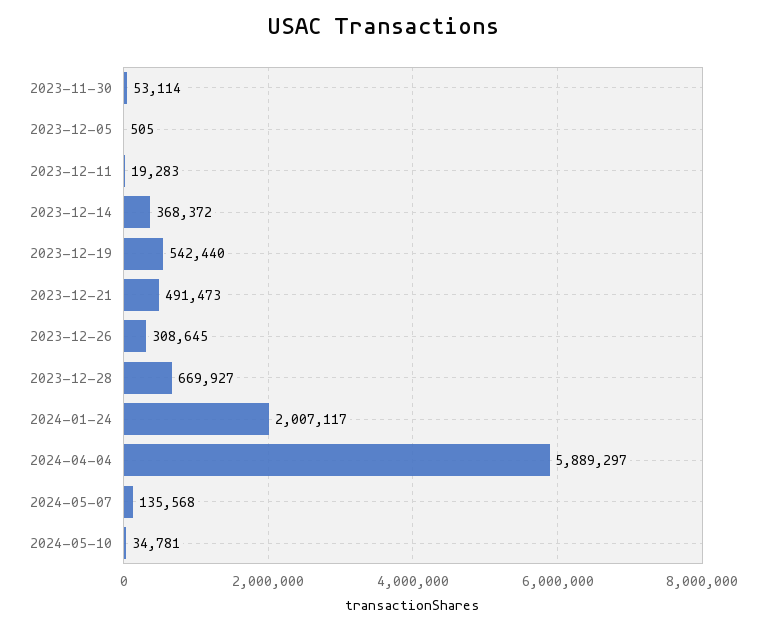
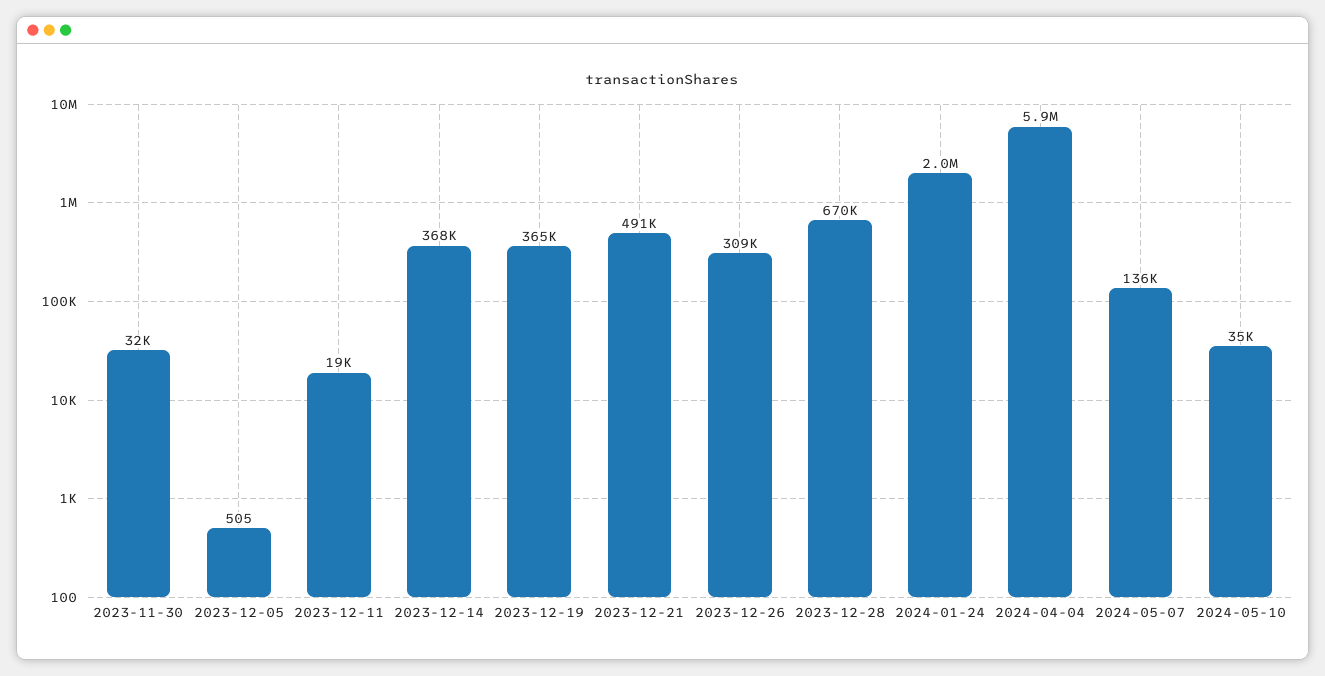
  {
-   "2023-11-30": 53114,
+   "2023-11-30": 32000,
    "2023-12-05": 505,
    "2023-12-11": 19283,
    "2023-12-14": 368372,
-   "2023-12-19": 542440,
+   "2023-12-19": 365000,
    "2023-12-21": 491473,
    "2023-12-26": 308645,
    "2023-12-28": 669927,
    "2024-01-24": 2007117,
    "2024-04-04": 5889297,
    "2024-05-07": 135568,
    "2024-05-10": 34781
  }

